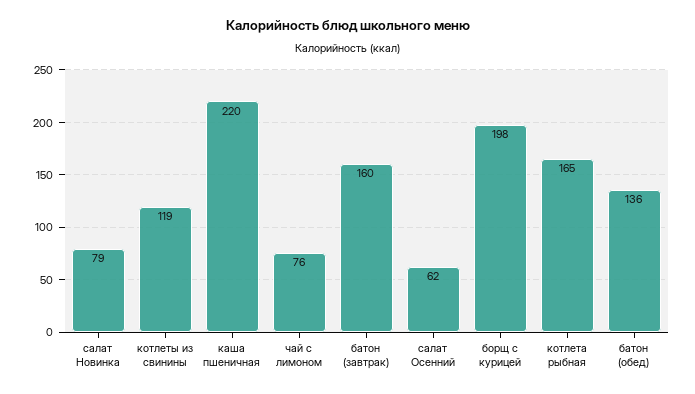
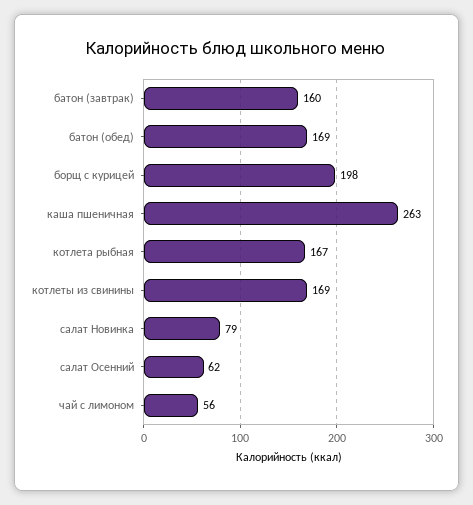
  {
    "салат Новинка": 79,
-   "котлеты из свинины": 119,
+   "котлеты из свинины": 169,
-   "каша пшеничная": 220,
+   "каша пшеничная": 263,
-   "чай с лимоном": 76,
+   "чай с лимоном": 56,
    "батон (завтрак)": 160,
    "салат Осенний": 62,
    "борщ с курицей": 198,
-   "котлета рыбная": 165,
+   "котлета рыбная": 167,
-   "батон (обед)": 136
+   "батон (обед)": 169
  }

